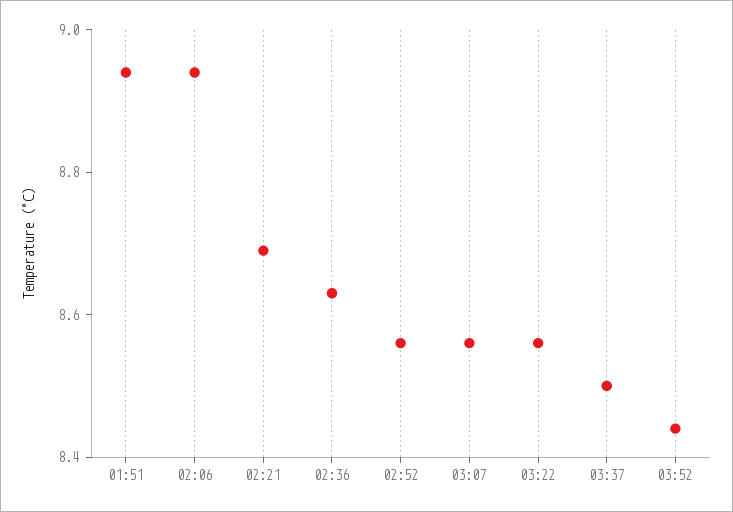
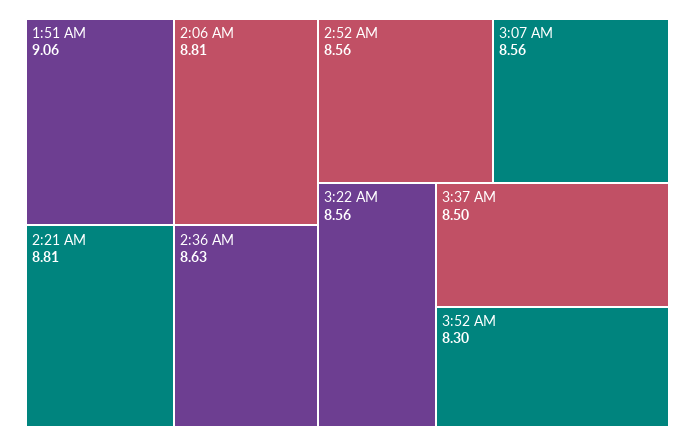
  {
-   "01:51": 8.95,
+   "01:51": 9.06,
-   "02:06": 8.95,
+   "02:06": 8.81,
-   "02:21": 8.7,
+   "02:21": 8.81,
    "02:36": 8.63,
    "02:52": 8.56,
    "03:07": 8.56,
    "03:22": 8.56,
    "03:37": 8.5,
-   "03:52": 8.45
+   "03:52": 8.3
  }

